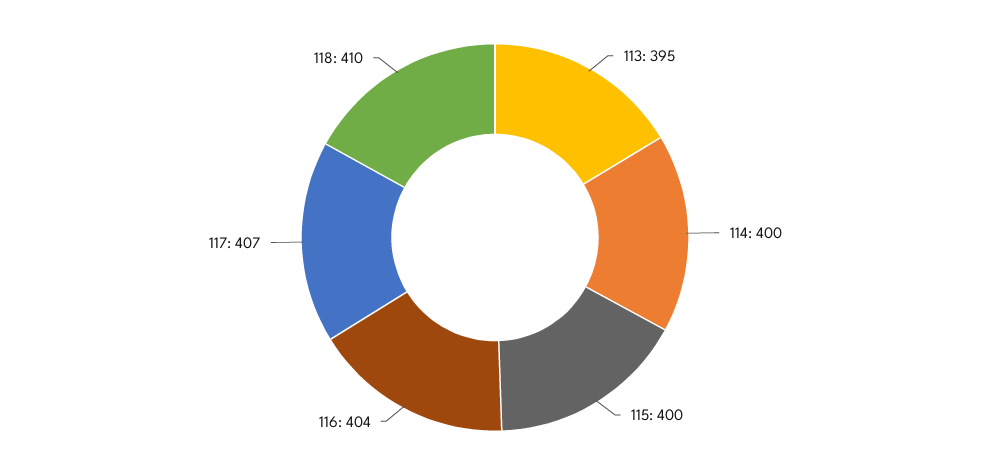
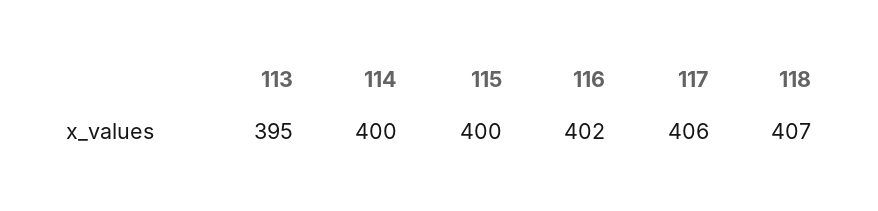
  {
    "113": 395,
    "114": 400,
    "115": 400,
-   "116": 404,
+   "116": 402,
-   "117": 407,
+   "117": 406,
-   "118": 410
+   "118": 407
  }

